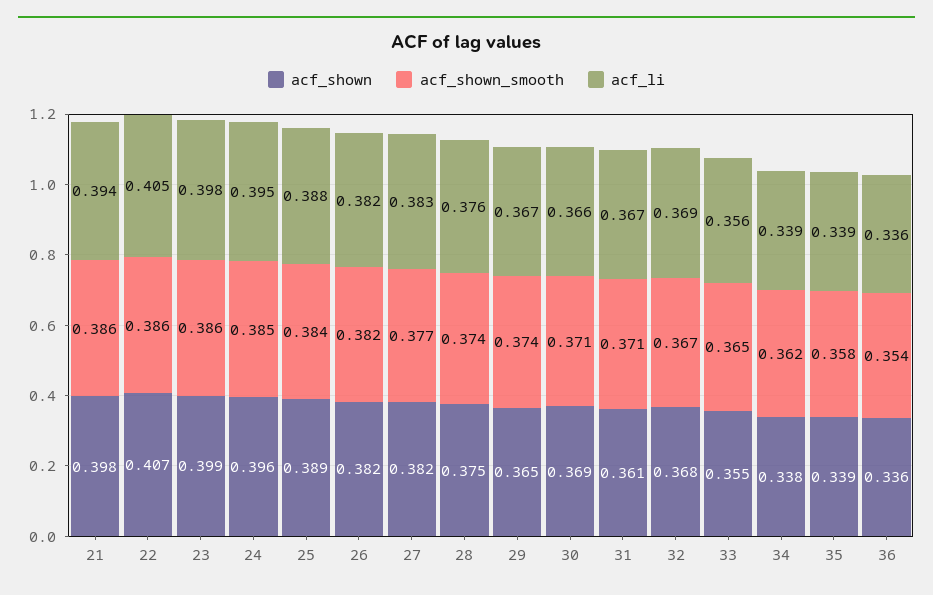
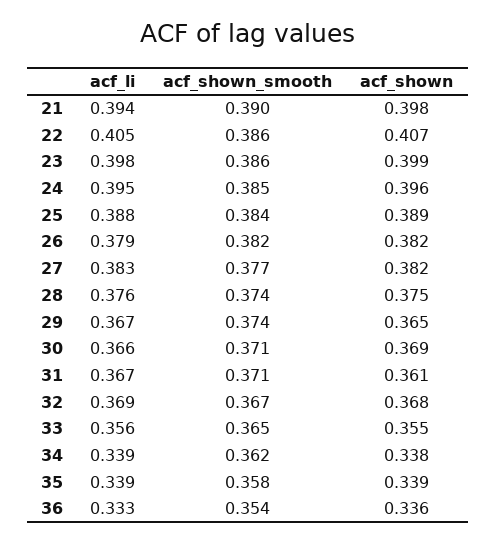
  {
    "acf_shown": {
      "21": 0.398,
      "22": 0.407,
      "23": 0.399,
      "24": 0.396,
      "25": 0.389,
      "26": 0.382,
      "27": 0.382,
      "28": 0.375,
      "29": 0.365,
      "30": 0.369,
      "31": 0.361,
      "32": 0.368,
      "33": 0.355,
      "34": 0.338,
      "35": 0.339,
      "36": 0.336
    },
    "acf_shown_smooth": {
-     "21": 0.386,
+     "21": 0.39,
      "22": 0.386,
      "23": 0.386,
      "24": 0.385,
      "25": 0.384,
      "26": 0.382,
      "27": 0.377,
      "28": 0.374,
      "29": 0.374,
      "30": 0.371,
      "31": 0.371,
      "32": 0.367,
      "33": 0.365,
      "34": 0.362,
      "35": 0.358,
      "36": 0.354
    },
    "acf_li": {
      "21": 0.394,
      "22": 0.405,
      "23": 0.398,
      "24": 0.395,
      "25": 0.388,
-     "26": 0.382,
+     "26": 0.379,
      "27": 0.383,
      "28": 0.376,
      "29": 0.367,
      "30": 0.366,
      "31": 0.367,
      "32": 0.369,
      "33": 0.356,
      "34": 0.339,
      "35": 0.339,
-     "36": 0.336
+     "36": 0.333
    }
  }

